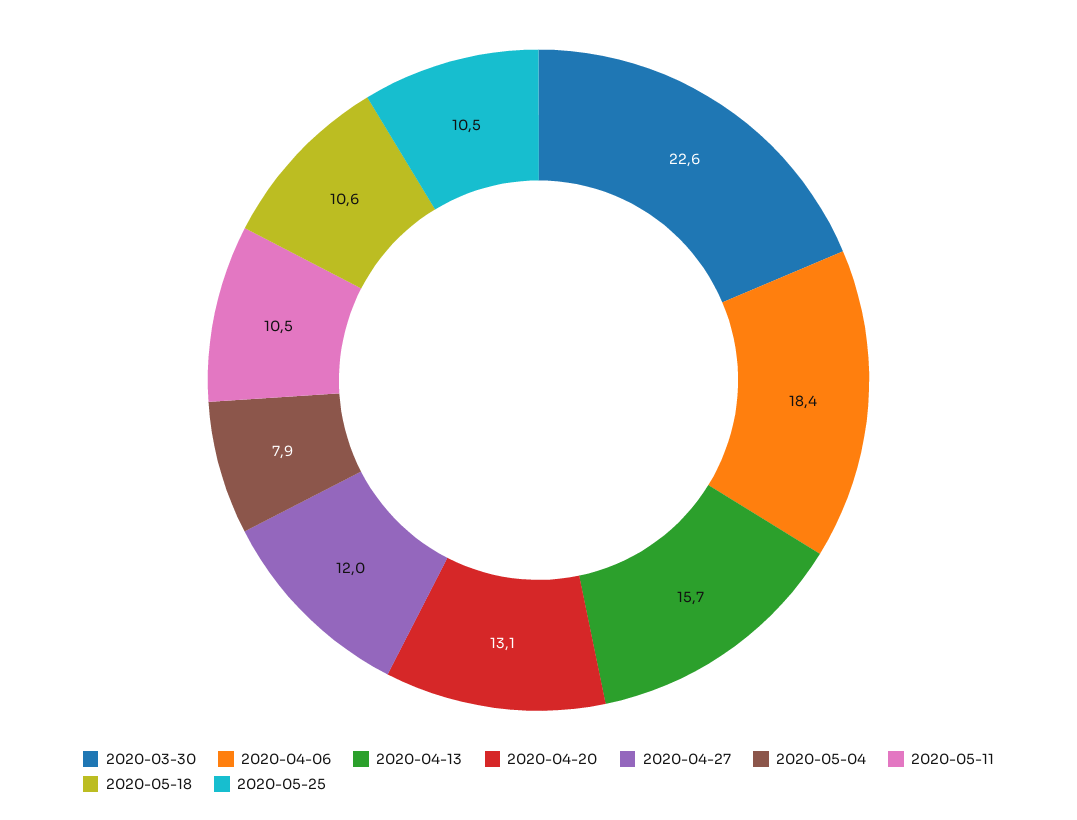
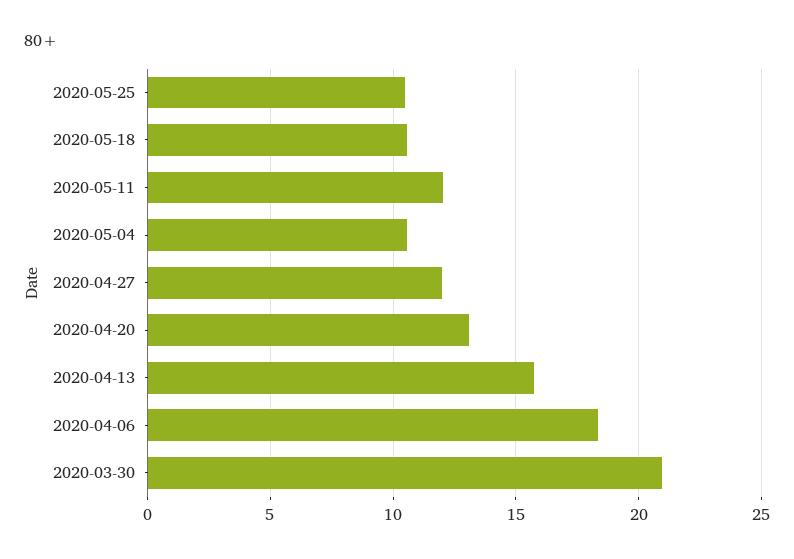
  {
-   "2020-03-30": 22.6,
+   "2020-03-30": 21,
    "2020-04-06": 18.4,
    "2020-04-13": 15.7,
    "2020-04-20": 13.1,
    "2020-04-27": 12,
-   "2020-05-04": 7.9,
+   "2020-05-04": 10.5,
-   "2020-05-11": 10.5,
+   "2020-05-11": 12,
    "2020-05-18": 10.6,
    "2020-05-25": 10.5
  }

